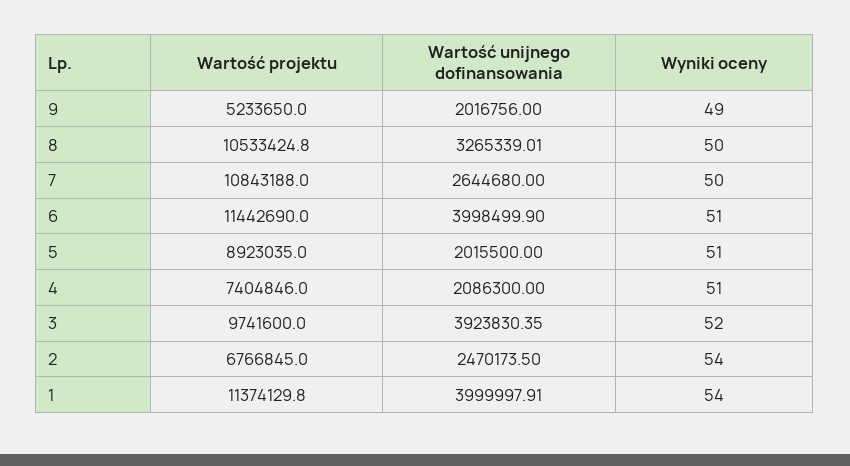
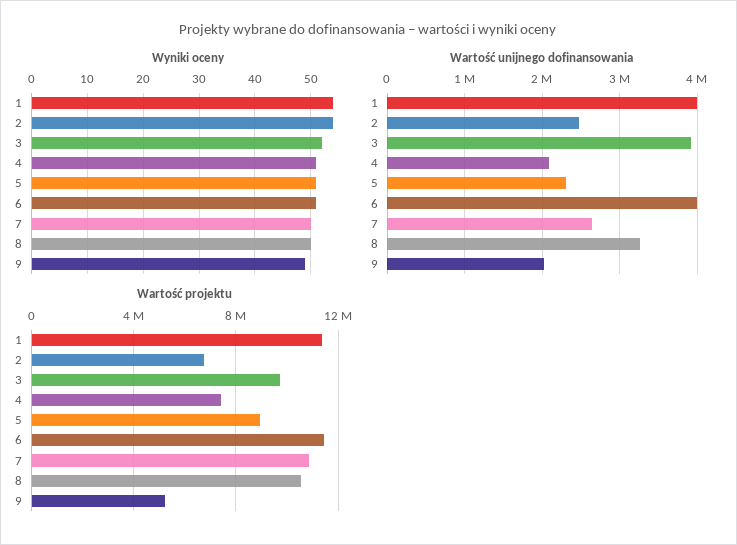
  {
    "Wartość projektu": {
      "9": 5233650,
      "8": 10533424.8,
      "7": 10843188,
      "6": 11442690,
      "5": 8923035,
      "4": 7404846,
      "3": 9741600,
      "2": 6766845,
      "1": 11374129.8
    },
    "Wartość unijnego dofinansowania": {
      "9": 2016756,
      "8": 3265339.01,
      "7": 2644680,
      "6": 3998499.9,
-     "5": 2015500,
+     "5": 2300000,
      "4": 2086300,
      "3": 3923830.35,
      "2": 2470173.5,
      "1": 3999997.91
    },
    "Wyniki oceny": {
      "9": 49,
      "8": 50,
      "7": 50,
      "6": 51,
      "5": 51,
      "4": 51,
      "3": 52,
      "2": 54,
      "1": 54
    }
  }

